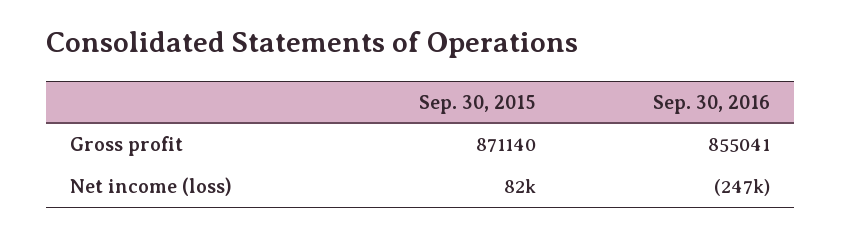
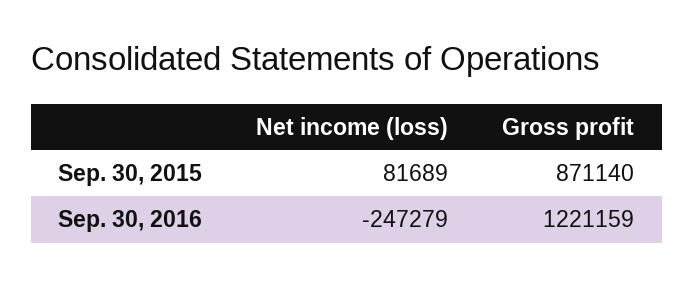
  {
    "Sep. 30, 2015": {
      "Gross profit": 871140,
      "Net income (loss)": 81689
    },
    "Sep. 30, 2016": {
-     "Gross profit": 855041,
+     "Gross profit": 1221159,
      "Net income (loss)": -247279
    }
  }

